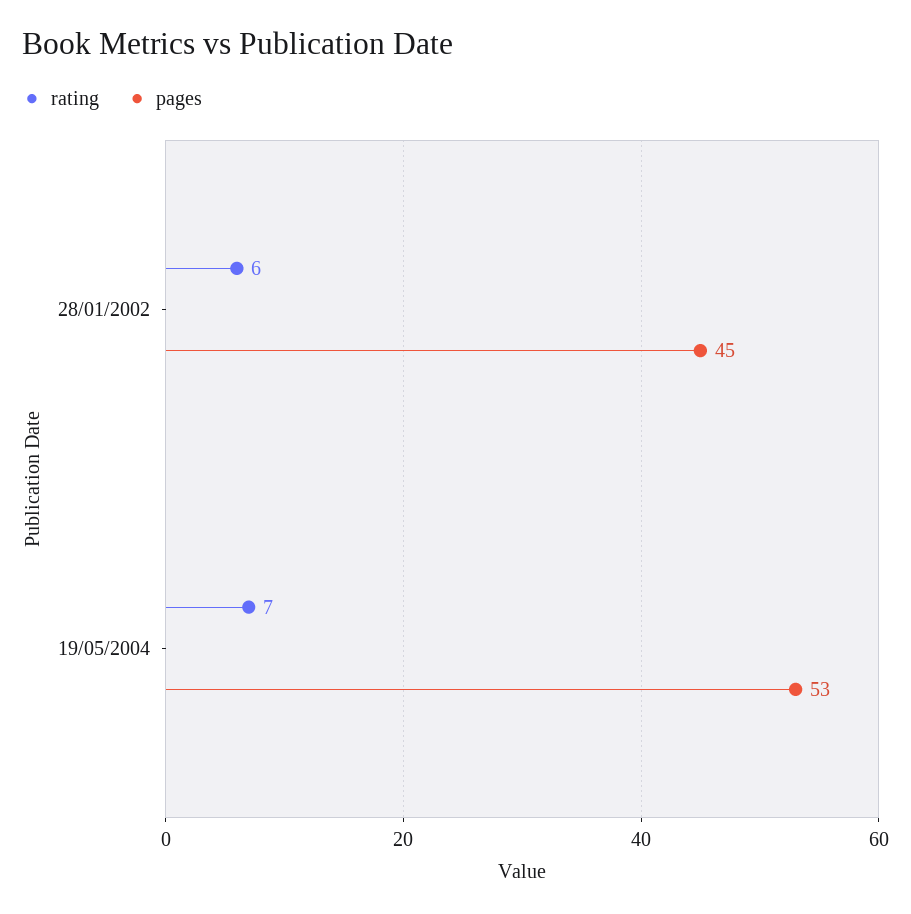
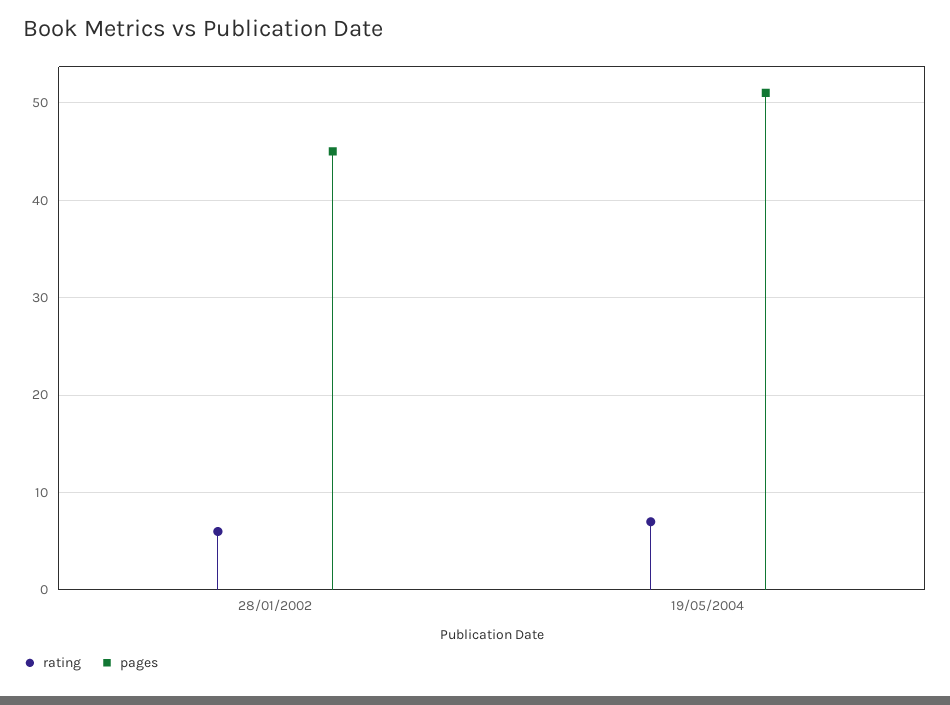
  {
    "rating": {
      "28/01/2002": 6,
      "19/05/2004": 7
    },
    "pages": {
      "28/01/2002": 45,
-     "19/05/2004": 53
+     "19/05/2004": 51
    }
  }

